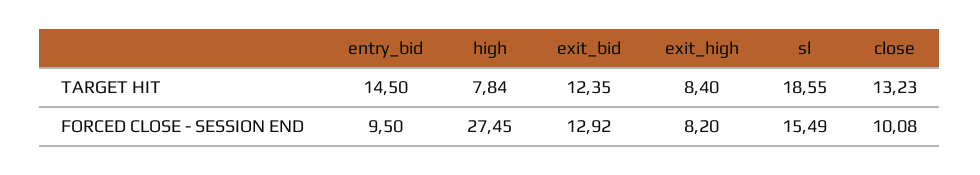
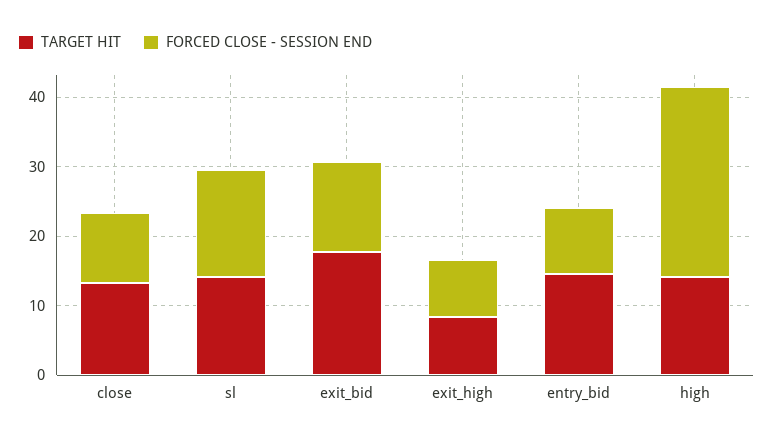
  {
    "TARGET HIT": {
      "entry_bid": 14.5,
-     "high": 7.84,
+     "high": 14,
-     "exit_bid": 12.35,
+     "exit_bid": 18,
      "exit_high": 8.4,
-     "sl": 18.55,
+     "sl": 14,
      "close": 13.23
    },
    "FORCED CLOSE - SESSION END": {
      "entry_bid": 9.5,
      "high": 27.45,
      "exit_bid": 12.92,
      "exit_high": 8.2,
      "sl": 15.49,
      "close": 10.08
    }
  }

